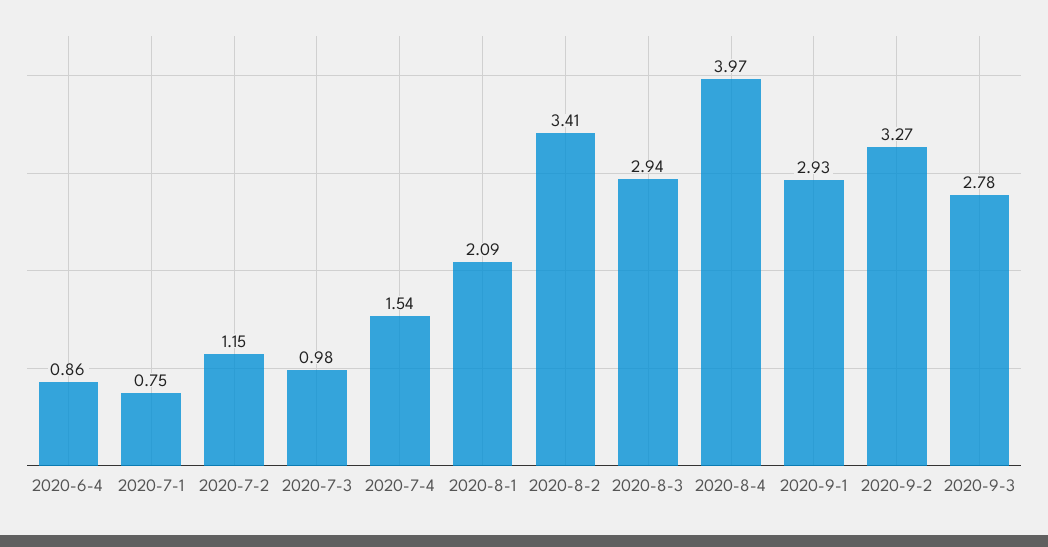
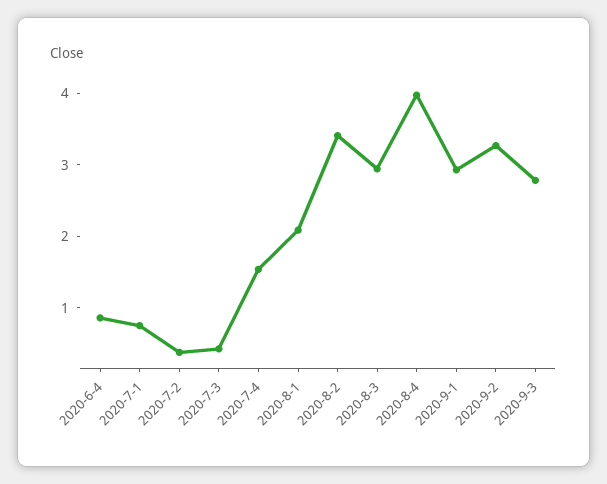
  {
    "2020-6-4": 0.86,
    "2020-7-1": 0.75,
-   "2020-7-2": 1.15,
+   "2020-7-2": 0.4,
-   "2020-7-3": 0.98,
+   "2020-7-3": 0.4,
    "2020-7-4": 1.54,
    "2020-8-1": 2.09,
    "2020-8-2": 3.41,
    "2020-8-3": 2.94,
    "2020-8-4": 3.97,
    "2020-9-1": 2.93,
    "2020-9-2": 3.27,
    "2020-9-3": 2.78
  }

